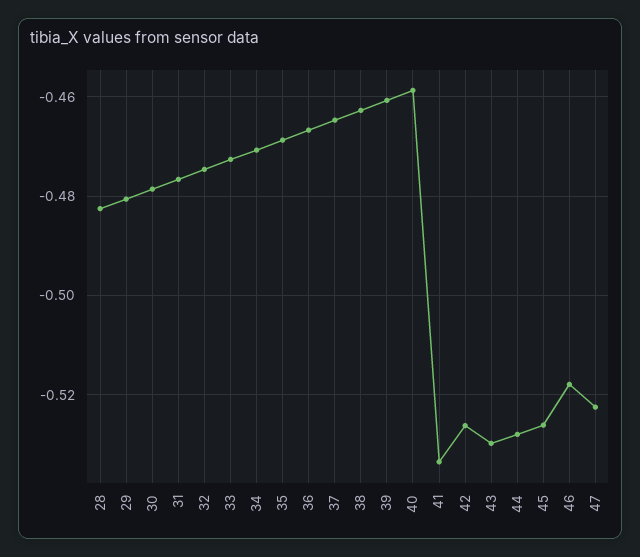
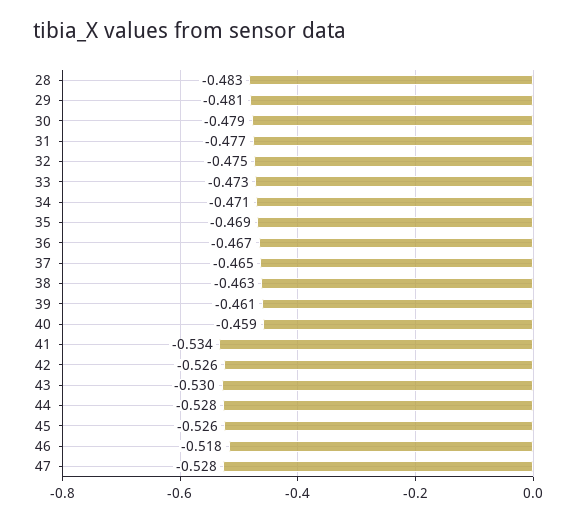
  {
    "28": -0.483,
    "29": -0.481,
    "30": -0.479,
    "31": -0.477,
    "32": -0.475,
    "33": -0.473,
    "34": -0.471,
    "35": -0.469,
    "36": -0.467,
    "37": -0.465,
    "38": -0.463,
    "39": -0.461,
    "40": -0.459,
    "41": -0.534,
    "42": -0.526,
    "43": -0.53,
    "44": -0.528,
    "45": -0.526,
    "46": -0.518,
-   "47": -0.522
+   "47": -0.528
  }

